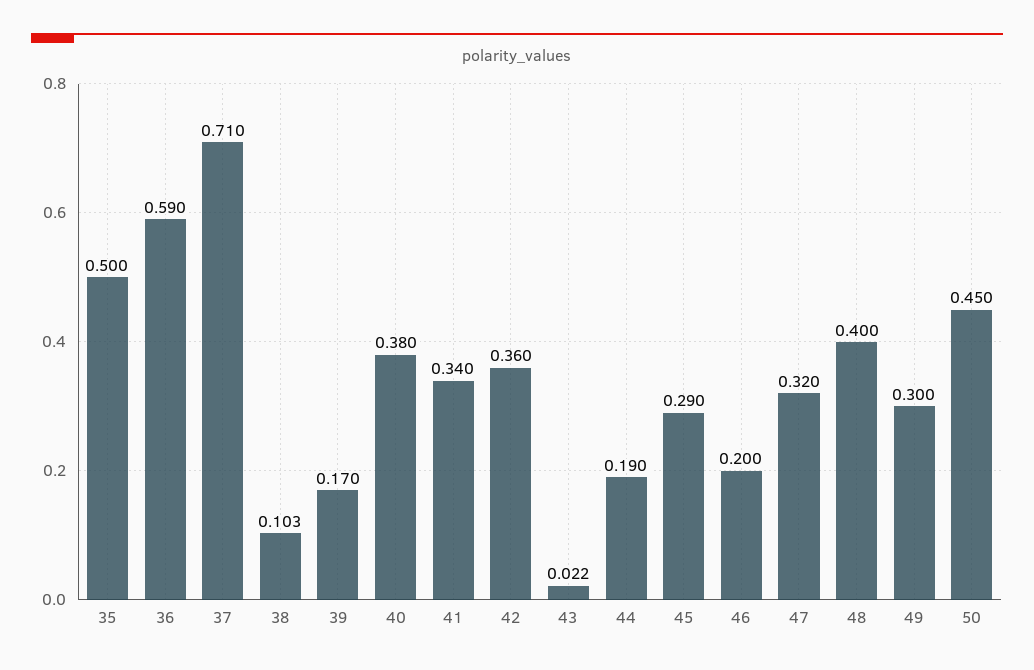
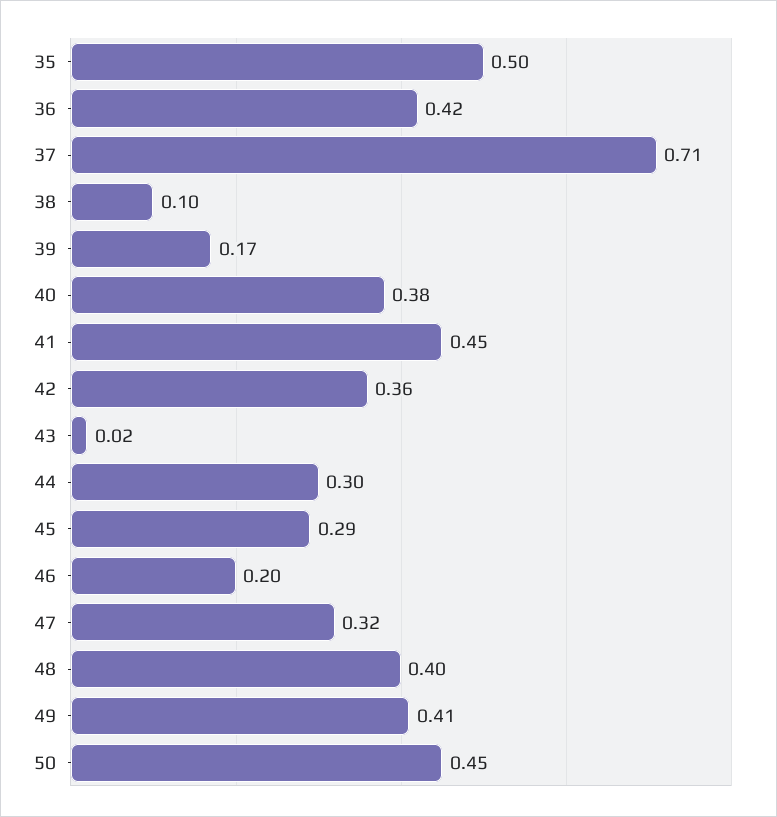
  {
    "35": 0.5,
-   "36": 0.59,
+   "36": 0.42,
    "37": 0.71,
    "38": 0.103,
    "39": 0.17,
    "40": 0.38,
-   "41": 0.34,
+   "41": 0.45,
    "42": 0.36,
    "43": 0.022,
-   "44": 0.19,
+   "44": 0.3,
    "45": 0.29,
    "46": 0.2,
    "47": 0.32,
    "48": 0.4,
-   "49": 0.3,
+   "49": 0.41,
    "50": 0.45
  }

